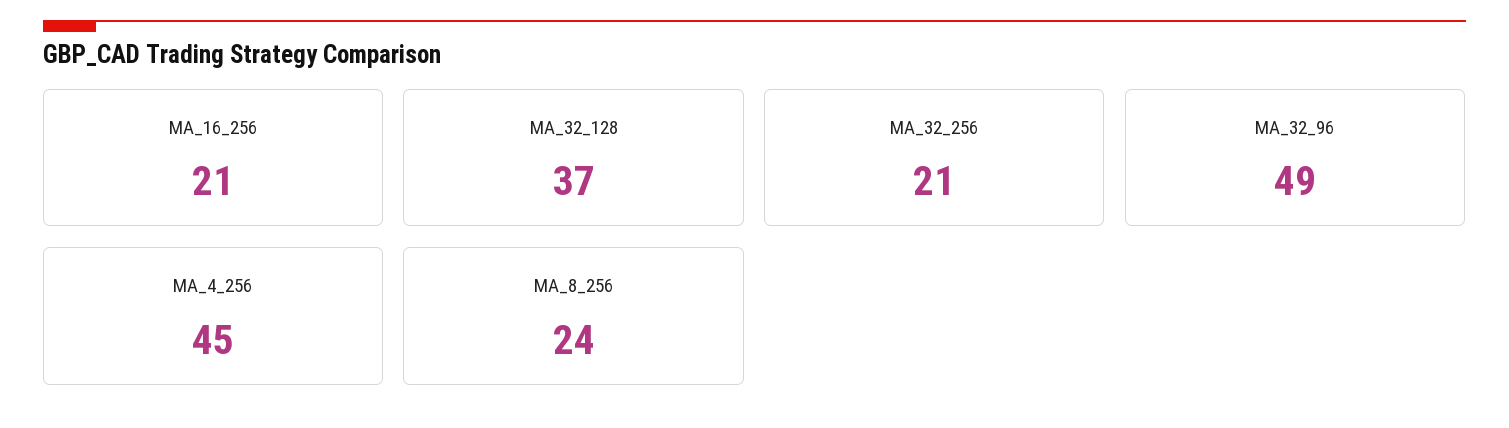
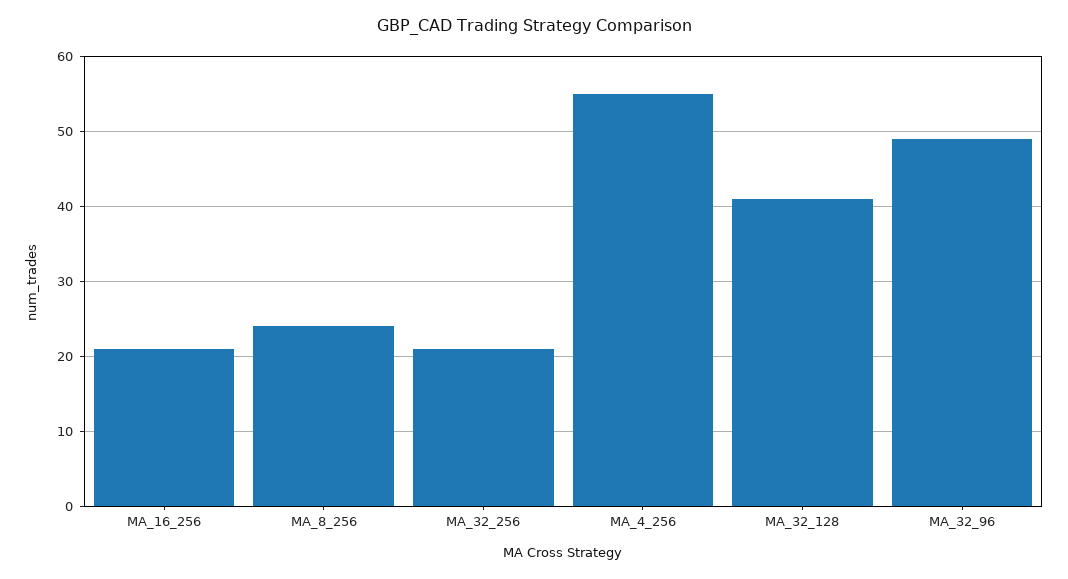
  {
    "MA_16_256": 21,
-   "MA_32_128": 37,
+   "MA_32_128": 41,
    "MA_32_256": 21,
    "MA_32_96": 49,
-   "MA_4_256": 45,
+   "MA_4_256": 55,
    "MA_8_256": 24
  }

